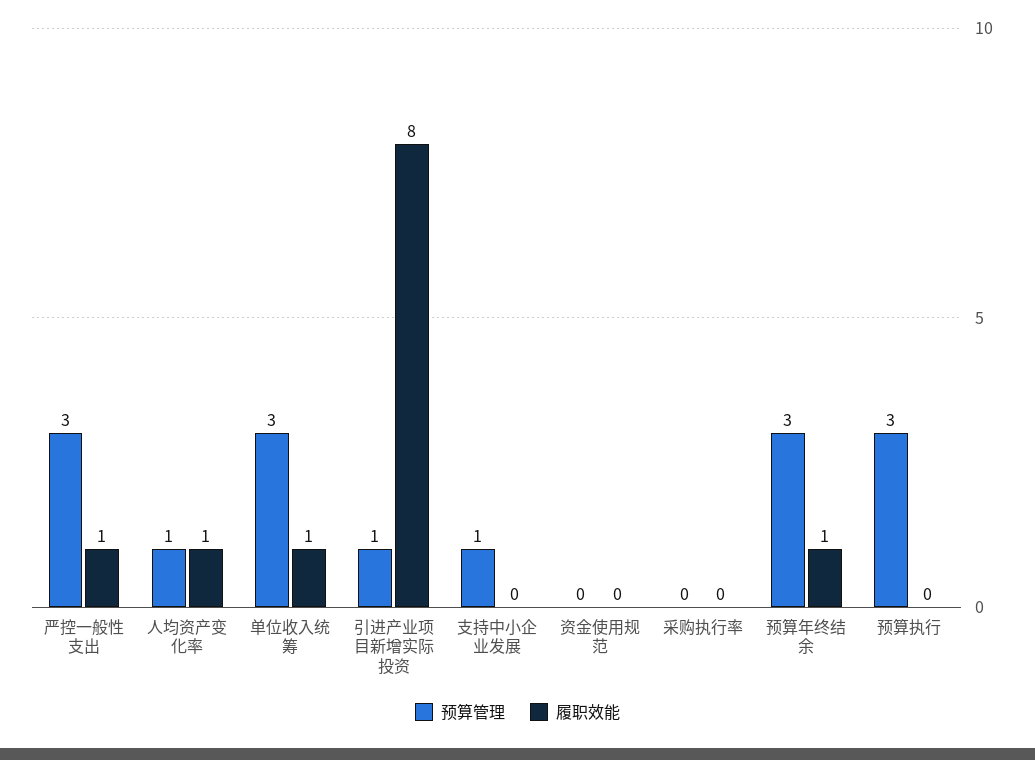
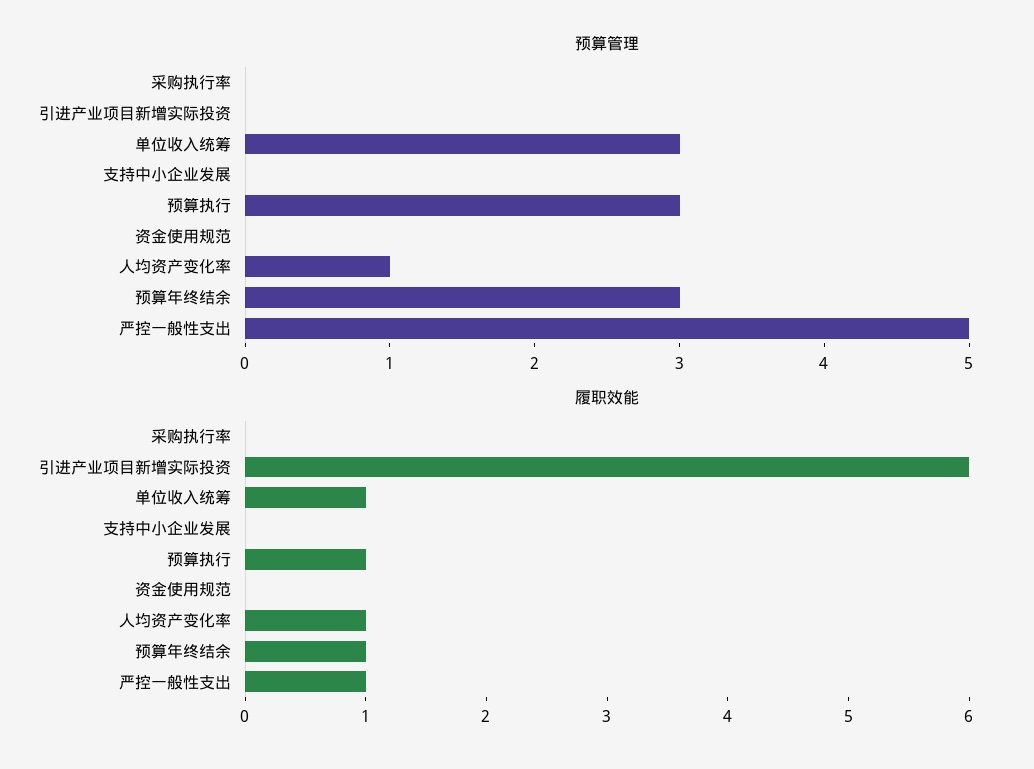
  {
    "预算管理": {
-     "严控一般性支出": 3,
+     "严控一般性支出": 5,
      "人均资产变化率": 1,
      "单位收入统筹": 3,
-     "引进产业项目新增实际投资": 1,
+     "引进产业项目新增实际投资": 0,
-     "支持中小企业发展": 1,
+     "支持中小企业发展": 0,
      "资金使用规范": 0,
      "采购执行率": 0,
      "预算年终结余": 3,
      "预算执行": 3
    },
    "履职效能": {
      "严控一般性支出": 1,
      "人均资产变化率": 1,
      "单位收入统筹": 1,
-     "引进产业项目新增实际投资": 8,
+     "引进产业项目新增实际投资": 6,
      "支持中小企业发展": 0,
      "资金使用规范": 0,
      "采购执行率": 0,
      "预算年终结余": 1,
-     "预算执行": 0
+     "预算执行": 1
    }
  }

